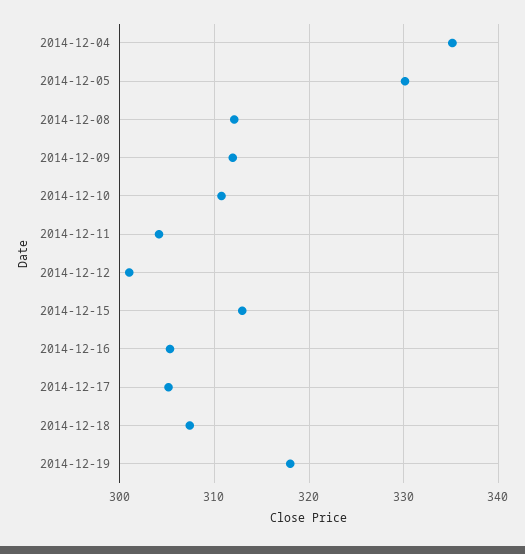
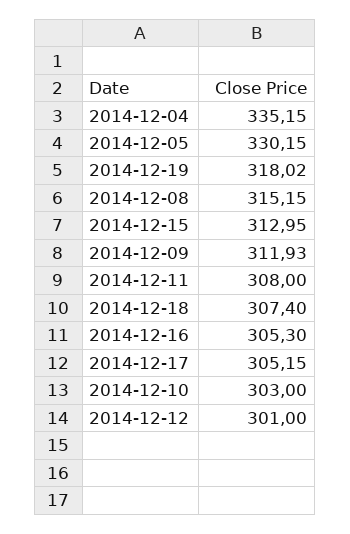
  {
    "2014-12-04": 335.15,
    "2014-12-05": 330.15,
-   "2014-12-08": 312,
+   "2014-12-08": 315.15,
    "2014-12-09": 311.93,
-   "2014-12-10": 311,
+   "2014-12-10": 303,
-   "2014-12-11": 304,
+   "2014-12-11": 308,
    "2014-12-12": 301,
    "2014-12-15": 312.95,
    "2014-12-16": 305.3,
    "2014-12-17": 305.15,
    "2014-12-18": 307.4,
    "2014-12-19": 318.02
  }

